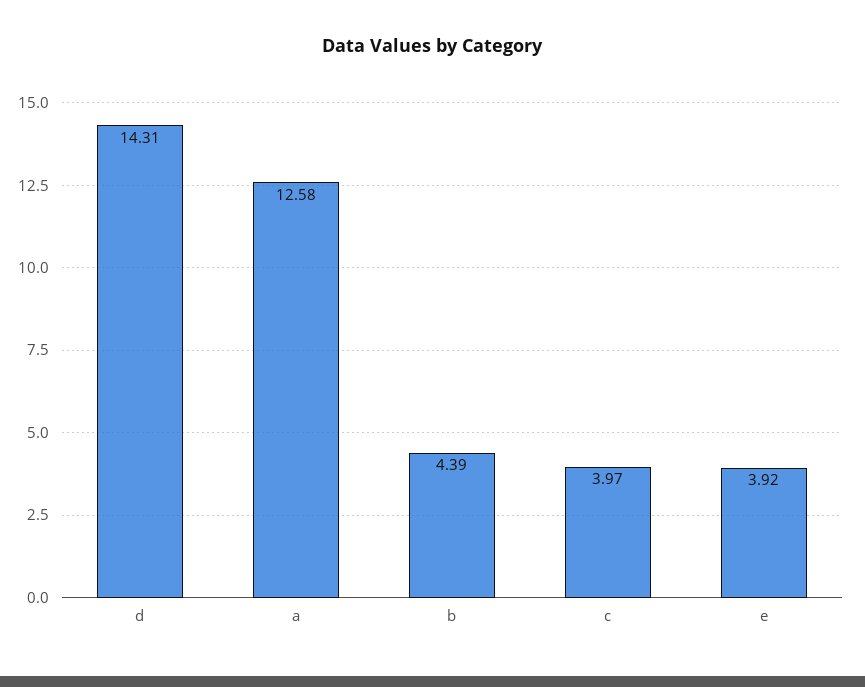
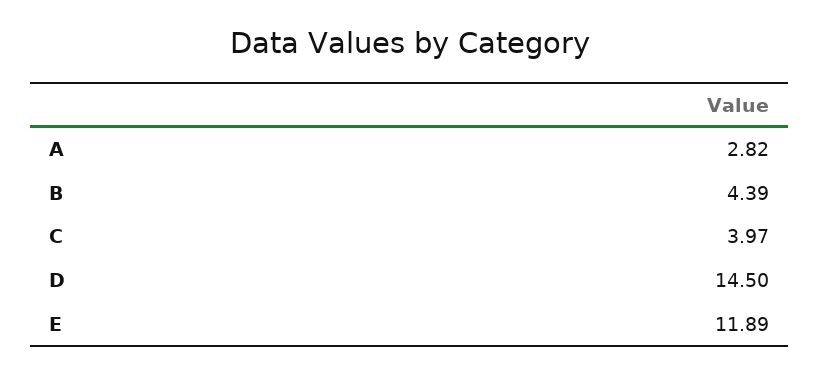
  {
-   "d": 14.31,
+   "d": 14.5,
-   "a": 12.58,
+   "a": 2.82,
    "b": 4.39,
    "c": 3.97,
-   "e": 3.92
+   "e": 11.89
  }

